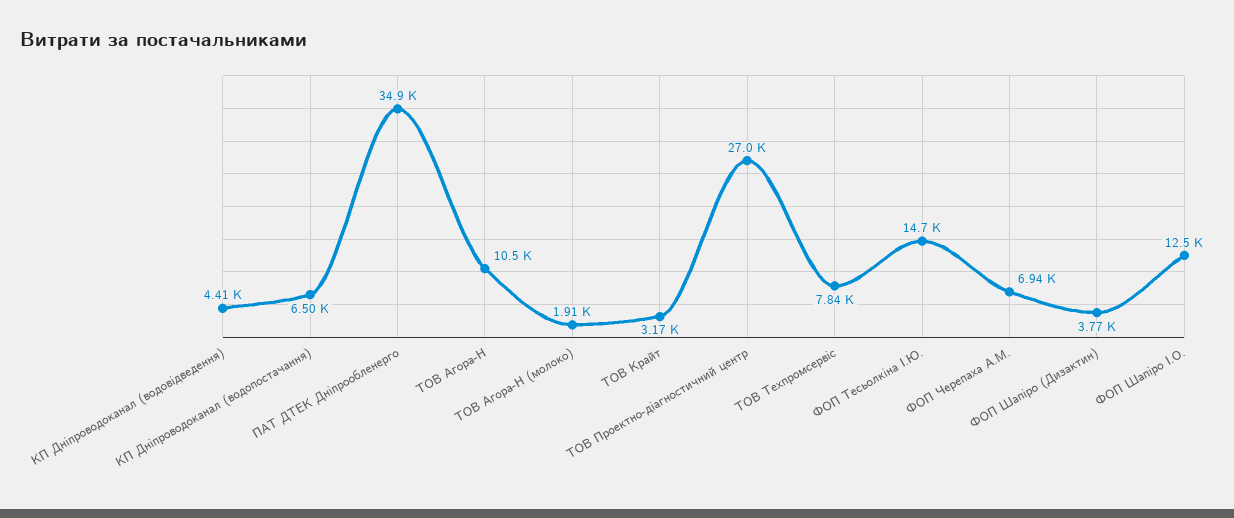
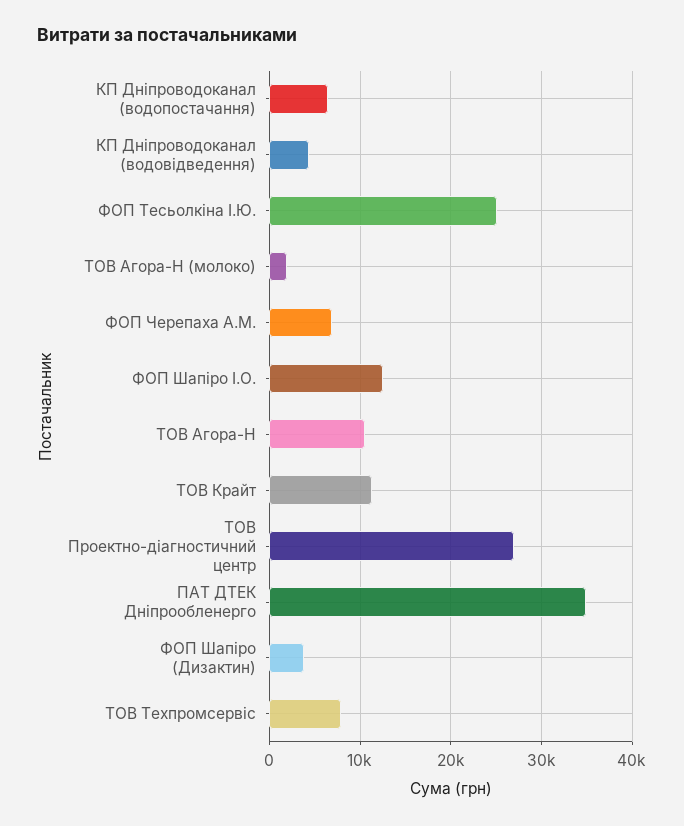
  {
    "КП Дніпроводоканал (водовідведення)": 4410,
    "КП Дніпроводоканал (водопостачання)": 6500,
    "ПАТ ДТЕК Дніпрообленерго": 34900,
    "ТОВ Агора-Н": 10500,
    "ТОВ Агора-Н (молоко)": 1910,
-   "ТОВ Крайт": 3170,
+   "ТОВ Крайт": 11000,
    "ТОВ Проектно-діагностичний центр": 27000,
    "ТОВ Техпромсервіс": 7840,
-   "ФОП Тесьолкіна І.Ю.": 14700,
+   "ФОП Тесьолкіна І.Ю.": 25000,
    "ФОП Черепаха А.М.": 6940,
    "ФОП Шапіро (Дизактин)": 3770,
    "ФОП Шапіро І.О.": 12500
  }

